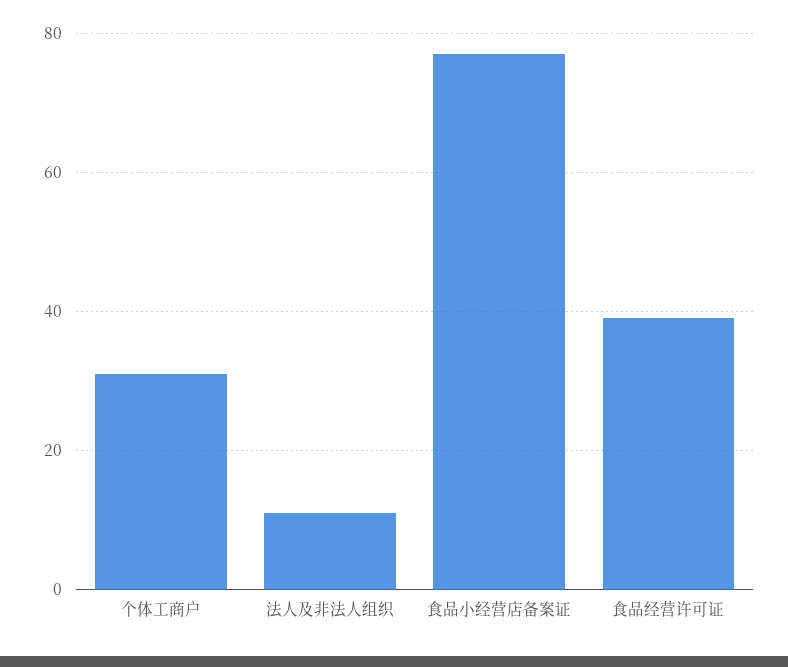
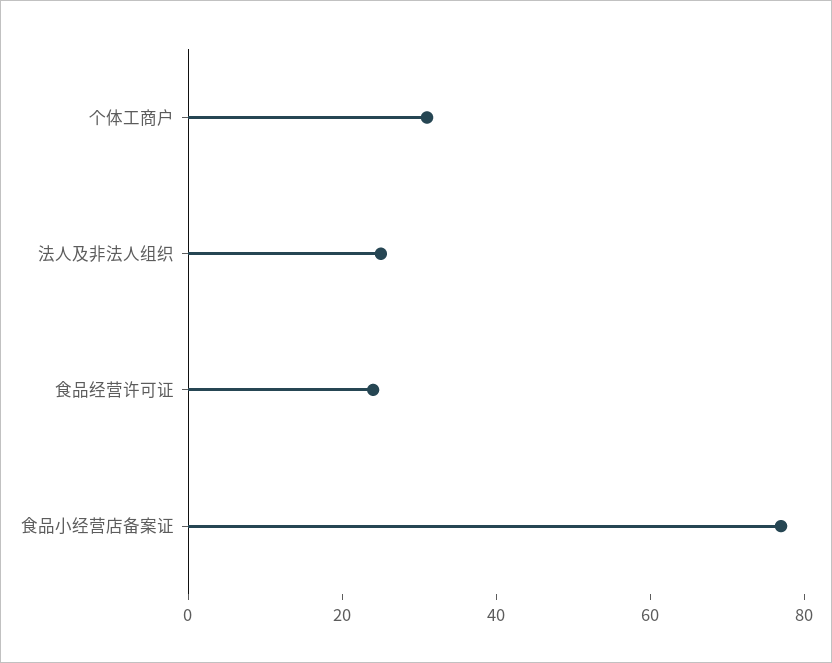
  {
    "个体工商户": 30,
-   "法人及非法人组织": 10,
+   "法人及非法人组织": 25,
    "食品小经营店备案证": 75,
-   "食品经营许可证": 40
+   "食品经营许可证": 25
  }

